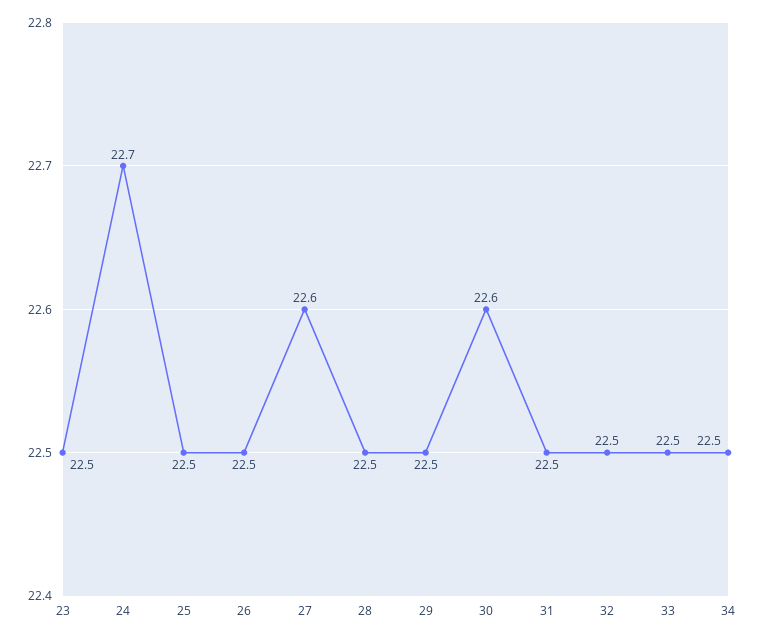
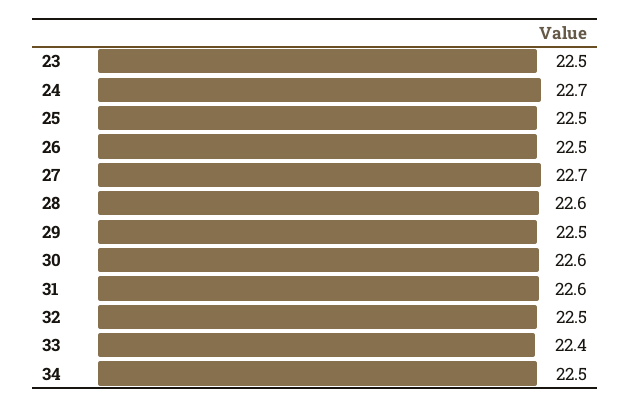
  {
    "23": 22.5,
    "24": 22.7,
    "25": 22.5,
    "26": 22.5,
-   "27": 22.6,
+   "27": 22.7,
-   "28": 22.5,
+   "28": 22.6,
    "29": 22.5,
    "30": 22.6,
-   "31": 22.5,
+   "31": 22.6,
    "32": 22.5,
-   "33": 22.5,
+   "33": 22.4,
    "34": 22.5
  }

